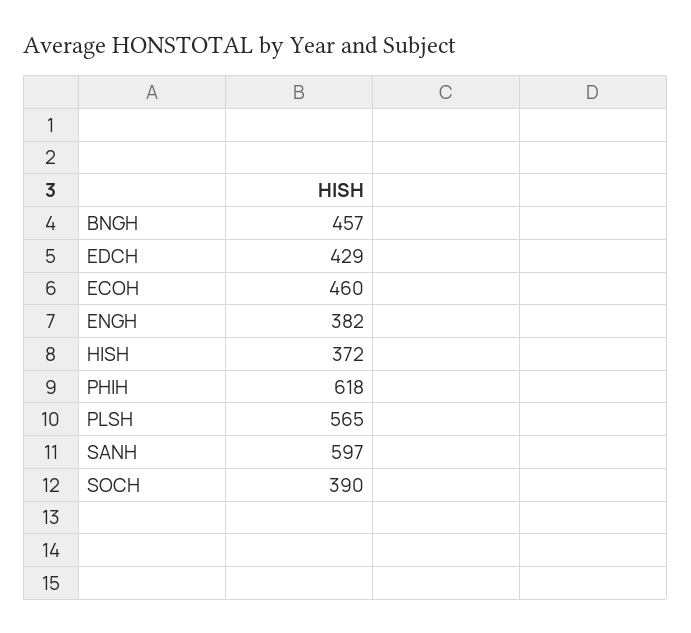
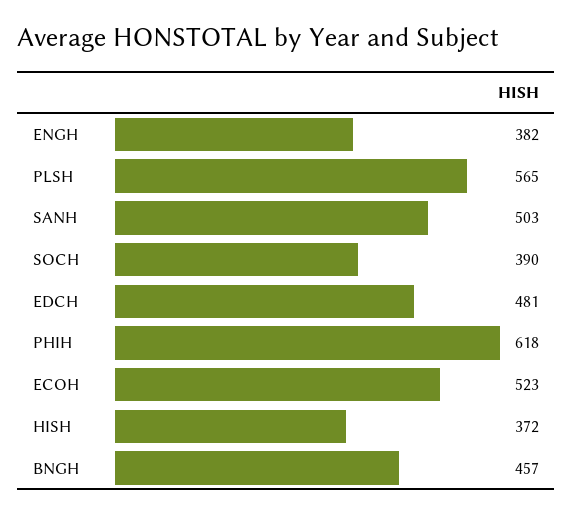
  {
    "BNGH": 457,
-   "EDCH": 429,
+   "EDCH": 481,
-   "ECOH": 460,
+   "ECOH": 523,
    "ENGH": 382,
    "HISH": 372,
    "PHIH": 618,
    "PLSH": 565,
-   "SANH": 597,
+   "SANH": 503,
    "SOCH": 390
  }

